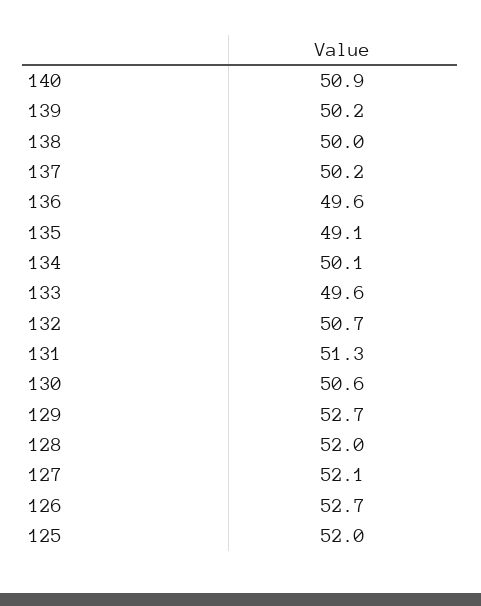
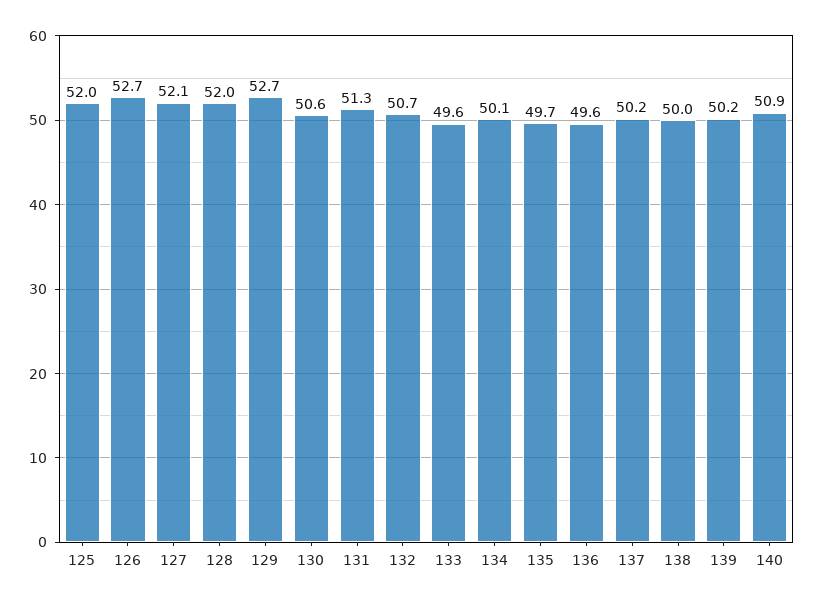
  {
    "140": 50.9,
    "139": 50.2,
    "138": 50,
    "137": 50.2,
    "136": 49.6,
-   "135": 49.1,
+   "135": 49.7,
    "134": 50.1,
    "133": 49.6,
    "132": 50.7,
    "131": 51.3,
    "130": 50.6,
    "129": 52.7,
    "128": 52,
    "127": 52.1,
    "126": 52.7,
    "125": 52
  }

